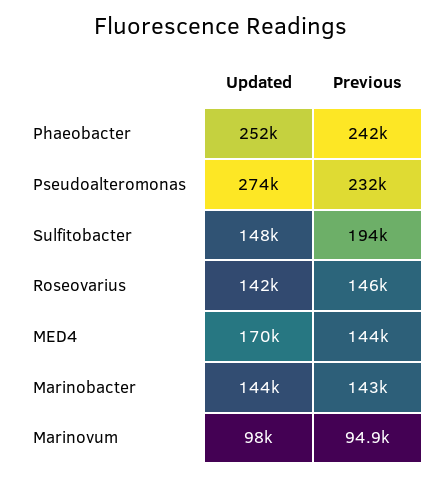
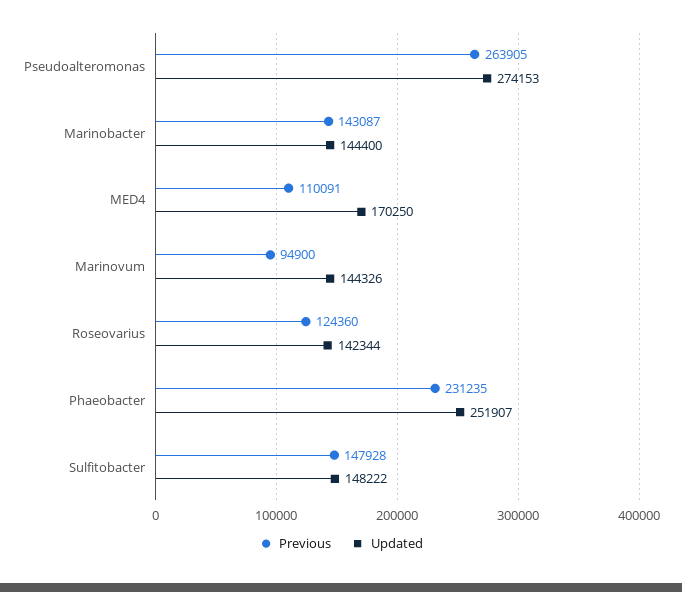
  {
    "Updated": {
      "Phaeobacter": 251907,
      "Pseudoalteromonas": 274153,
      "Sulfitobacter": 148222,
      "Roseovarius": 142344,
      "MED4": 170250,
      "Marinobacter": 144400,
-     "Marinovum": 98000
+     "Marinovum": 144326
    },
    "Previous": {
-     "Phaeobacter": 242000,
+     "Phaeobacter": 231235,
-     "Pseudoalteromonas": 232000,
+     "Pseudoalteromonas": 263905,
-     "Sulfitobacter": 194000,
+     "Sulfitobacter": 147928,
-     "Roseovarius": 146000,
+     "Roseovarius": 124360,
-     "MED4": 144000,
+     "MED4": 110091,
      "Marinobacter": 143087,
      "Marinovum": 94900
    }
  }

